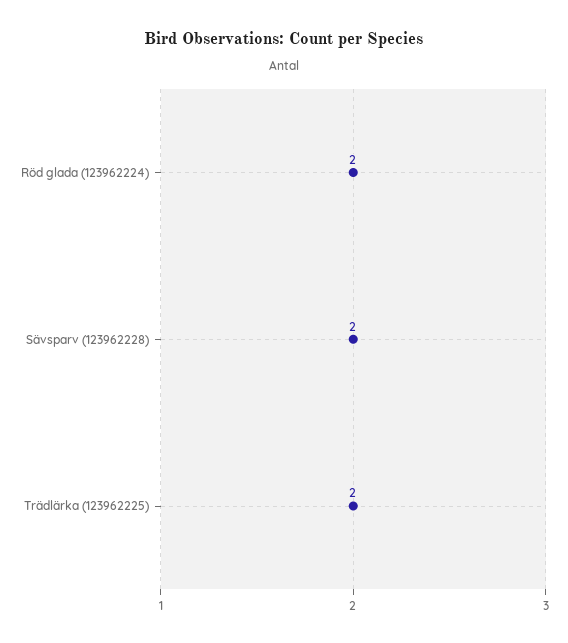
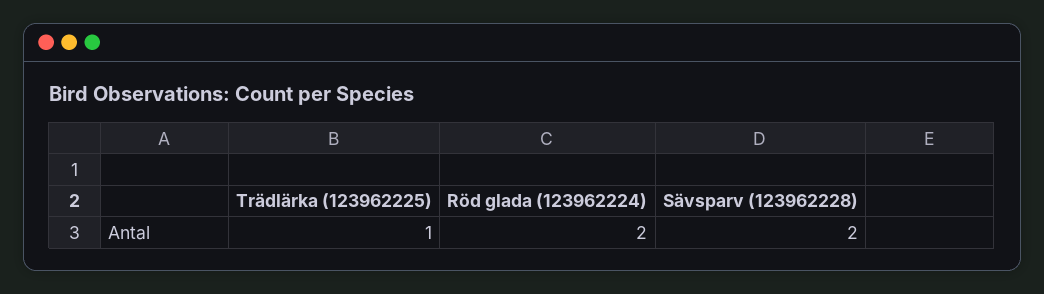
  {
    "Röd glada (123962224)": 2,
    "Sävsparv (123962228)": 2,
-   "Trädlärka (123962225)": 2
+   "Trädlärka (123962225)": 1
  }

